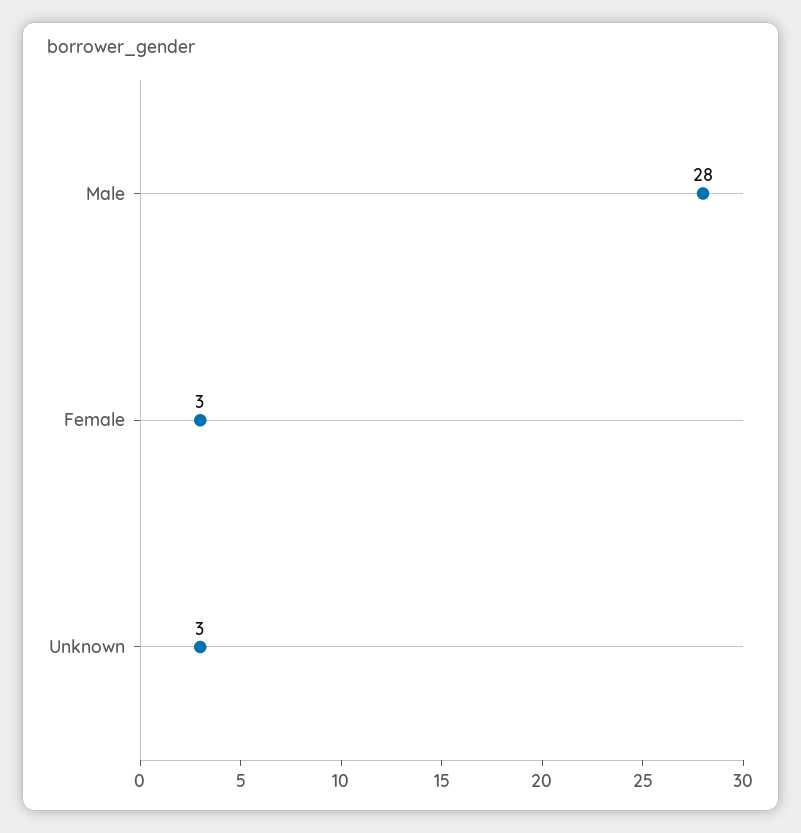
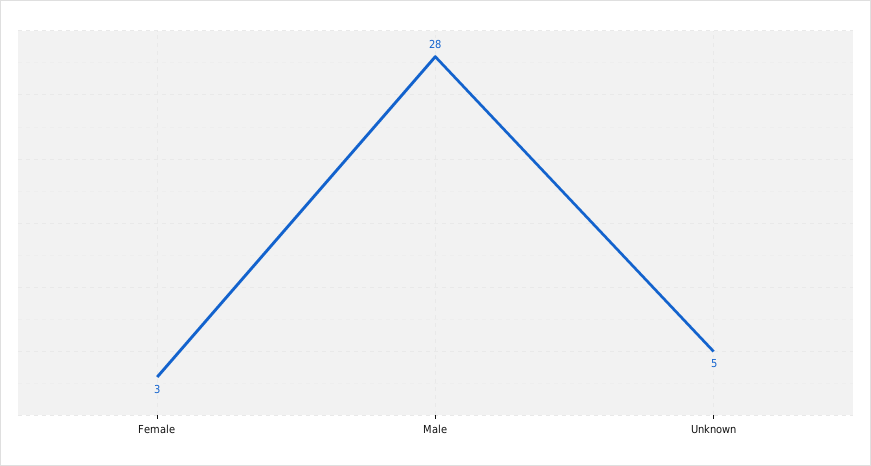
  {
    "Male": 28,
    "Female": 3,
-   "Unknown": 3
+   "Unknown": 5
  }

